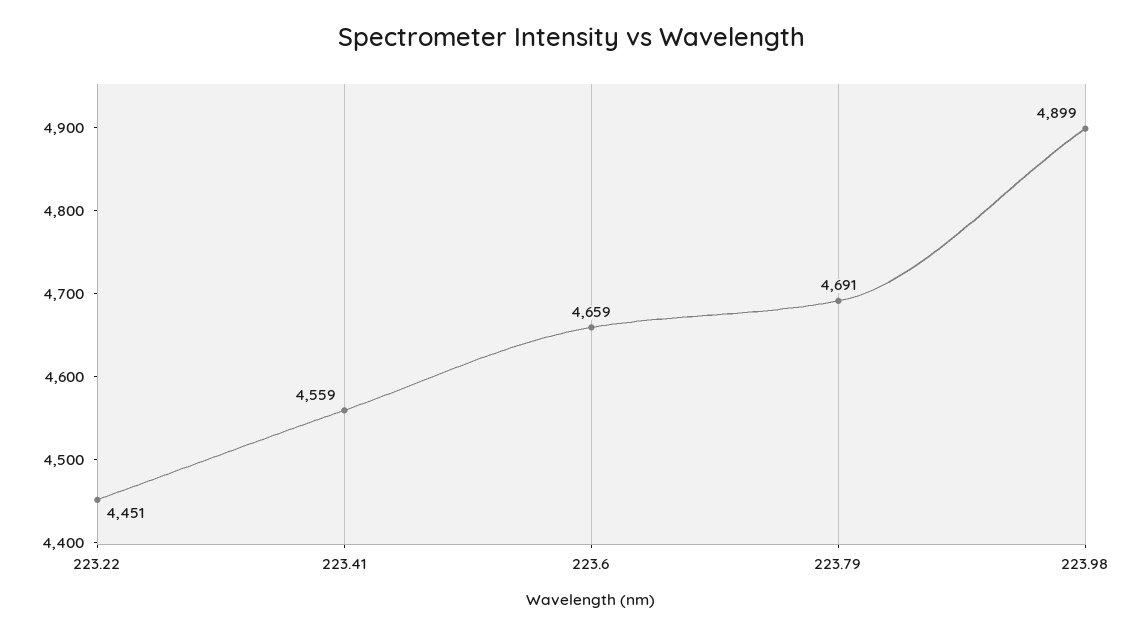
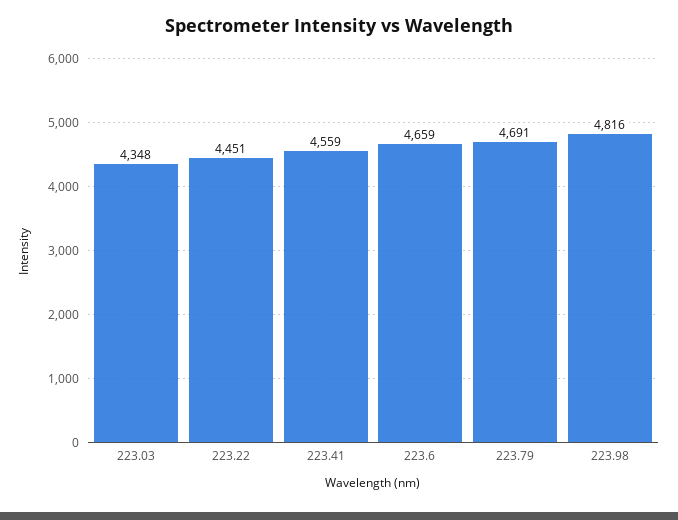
  {
    "223.22": 4451,
    "223.41": 4559,
    "223.6": 4659,
    "223.79": 4691,
-   "223.98": 4899
+   "223.98": 4816,
+   "223.03": 4348
  }

